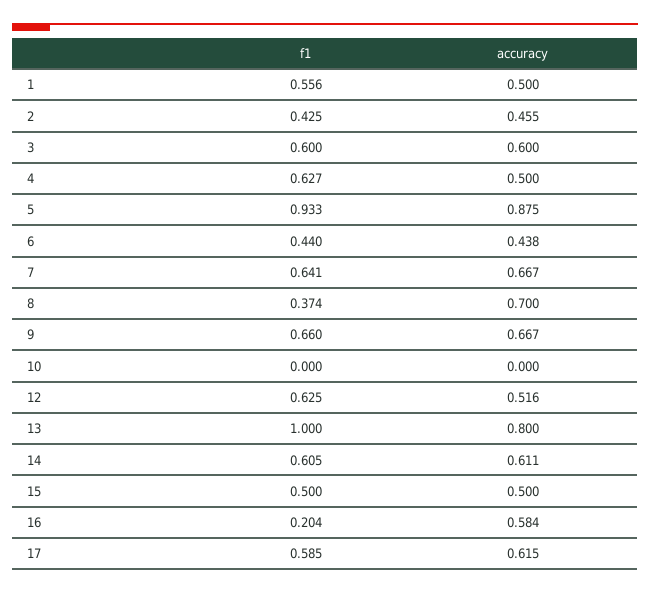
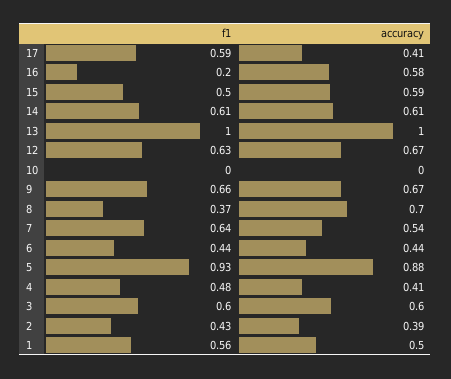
  {
    "f1": {
      "1": 0.556,
      "2": 0.425,
      "3": 0.6,
-     "4": 0.627,
+     "4": 0.48,
      "5": 0.933,
      "6": 0.44,
      "7": 0.641,
      "8": 0.374,
      "9": 0.66,
      "10": 0,
      "12": 0.625,
      "13": 1,
      "14": 0.605,
      "15": 0.5,
      "16": 0.204,
      "17": 0.585
    },
    "accuracy": {
      "1": 0.5,
-     "2": 0.455,
+     "2": 0.39,
      "3": 0.6,
-     "4": 0.5,
+     "4": 0.41,
      "5": 0.875,
      "6": 0.438,
-     "7": 0.667,
+     "7": 0.54,
      "8": 0.7,
      "9": 0.667,
      "10": 0,
-     "12": 0.516,
+     "12": 0.67,
-     "13": 0.8,
+     "13": 1,
      "14": 0.611,
-     "15": 0.5,
+     "15": 0.59,
      "16": 0.584,
-     "17": 0.615
+     "17": 0.41
    }
  }

